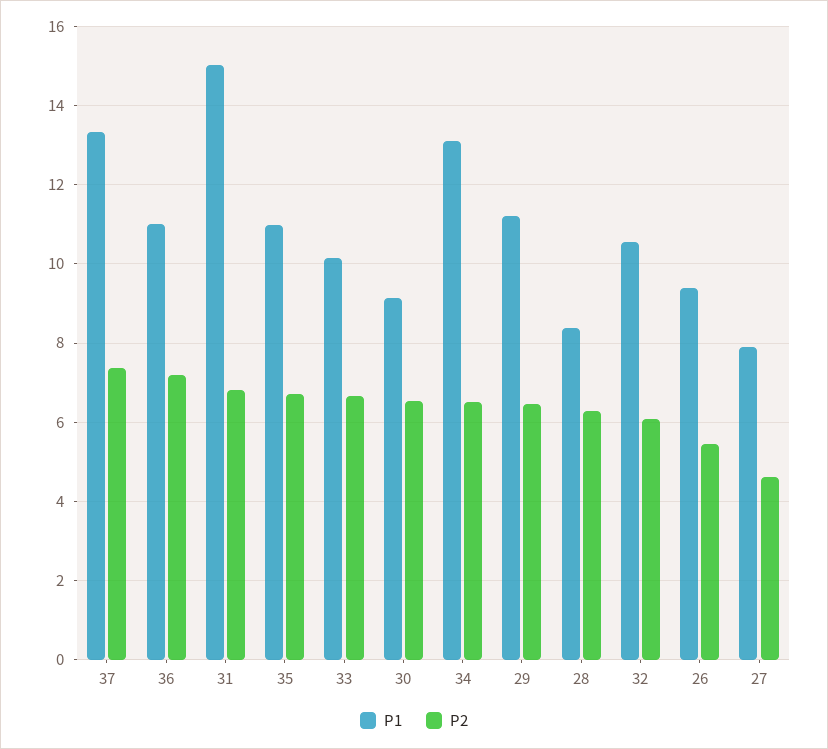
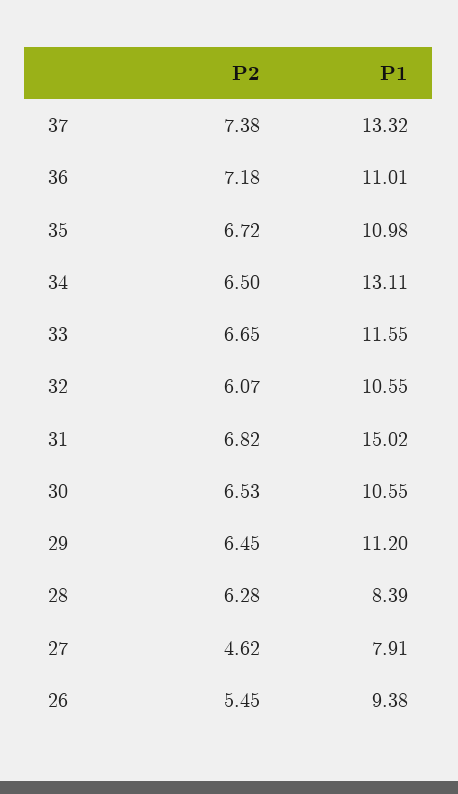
  {
    "P1": {
      "37": 13.32,
      "36": 11.01,
      "31": 15.02,
      "35": 10.98,
-     "33": 10.2,
+     "33": 11.55,
-     "30": 9.2,
+     "30": 10.55,
      "34": 13.11,
      "29": 11.2,
      "28": 8.39,
      "32": 10.55,
      "26": 9.38,
      "27": 7.91
    },
    "P2": {
      "37": 7.38,
      "36": 7.18,
      "31": 6.82,
      "35": 6.72,
      "33": 6.65,
      "30": 6.53,
      "34": 6.5,
      "29": 6.45,
      "28": 6.28,
      "32": 6.07,
      "26": 5.45,
      "27": 4.62
    }
  }

